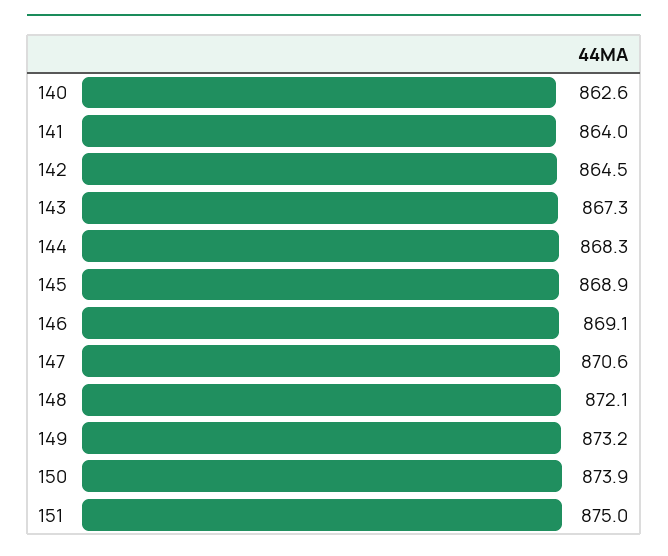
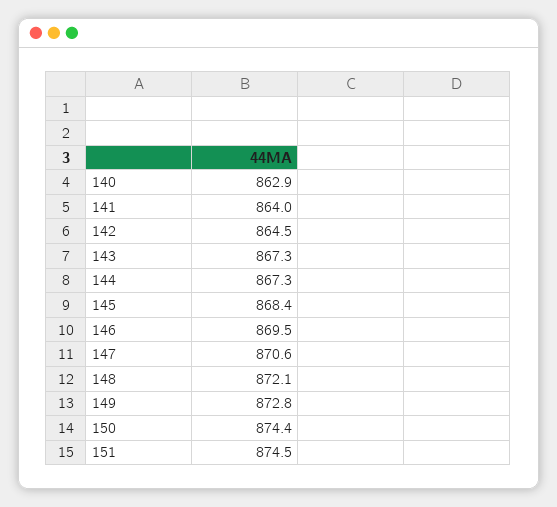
  {
-   "140": 862.6,
+   "140": 862.9,
    "141": 864,
    "142": 864.5,
    "143": 867.3,
-   "144": 868.3,
+   "144": 867.3,
-   "145": 868.9,
+   "145": 868.4,
-   "146": 869.1,
+   "146": 869.5,
    "147": 870.6,
    "148": 872.1,
-   "149": 873.2,
+   "149": 872.8,
-   "150": 873.9,
+   "150": 874.4,
-   "151": 875
+   "151": 874.5
  }

